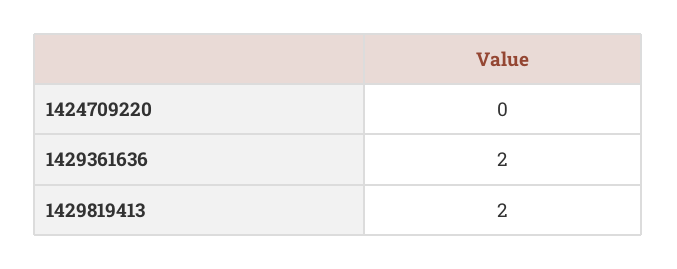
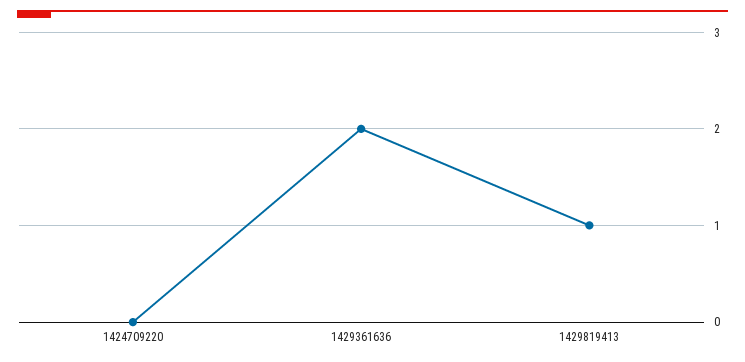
  {
    "1424709220": 0,
    "1429361636": 2,
-   "1429819413": 2
+   "1429819413": 1
  }

